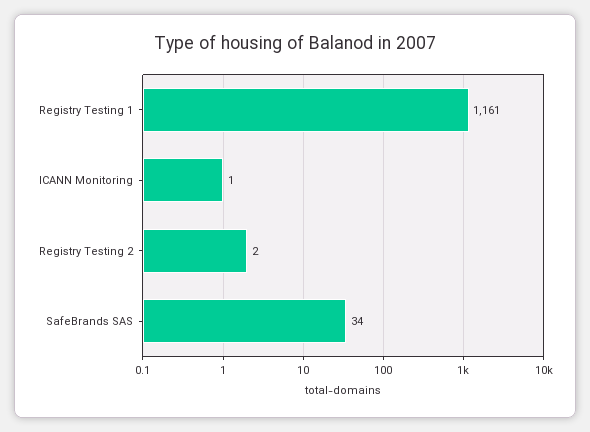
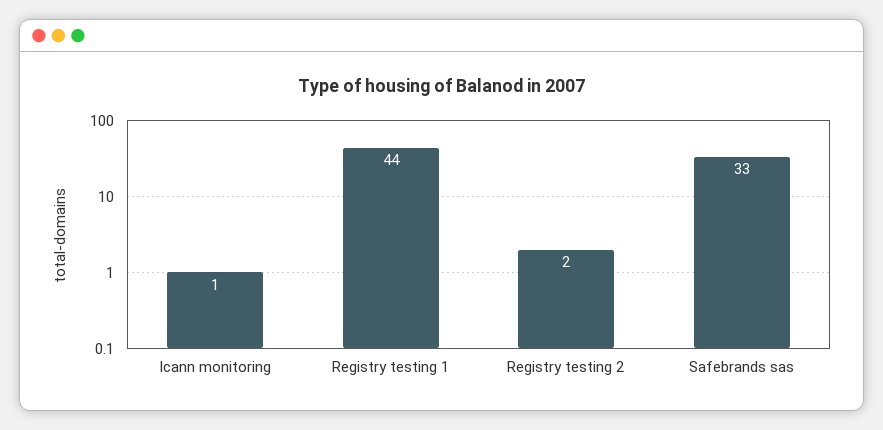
  {
-   "Registry Testing 1": 1161,
+   "Registry Testing 1": 44,
    "ICANN Monitoring": 1,
    "Registry Testing 2": 2,
-   "SafeBrands SAS": 34
+   "SafeBrands SAS": 33
  }

